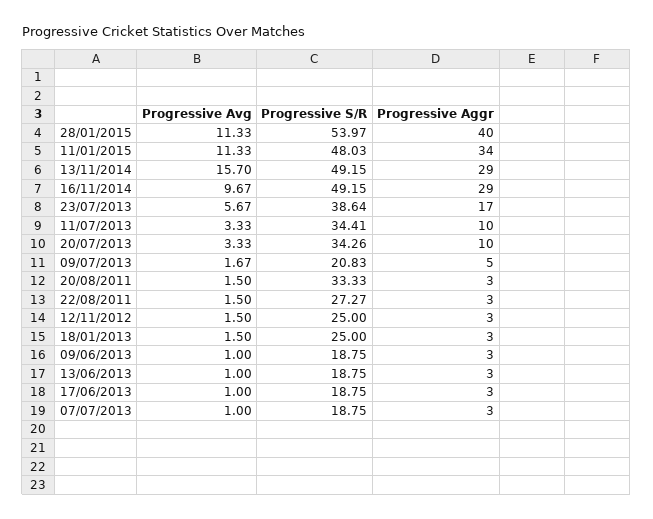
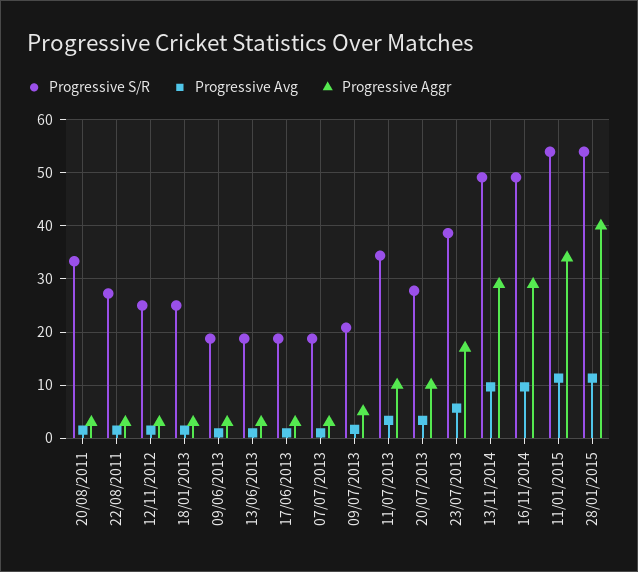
  {
    "Progressive Avg": {
      "28/01/2015": 11.33,
      "11/01/2015": 11.33,
-     "13/11/2014": 15.7,
+     "13/11/2014": 10,
      "16/11/2014": 9.67,
      "23/07/2013": 5.67,
      "11/07/2013": 3.33,
      "20/07/2013": 3.33,
      "09/07/2013": 1.67,
      "20/08/2011": 1.5,
      "22/08/2011": 1.5,
      "12/11/2012": 1.5,
      "18/01/2013": 1.5,
      "09/06/2013": 1,
      "13/06/2013": 1,
      "17/06/2013": 1,
      "07/07/2013": 1
    },
    "Progressive S/R": {
      "28/01/2015": 53.97,
-     "11/01/2015": 48.03,
+     "11/01/2015": 54,
      "13/11/2014": 49.15,
      "16/11/2014": 49.15,
      "23/07/2013": 38.64,
      "11/07/2013": 34.41,
-     "20/07/2013": 34.26,
+     "20/07/2013": 28,
      "09/07/2013": 20.83,
      "20/08/2011": 33.33,
      "22/08/2011": 27.27,
      "12/11/2012": 25,
      "18/01/2013": 25,
      "09/06/2013": 18.75,
      "13/06/2013": 18.75,
      "17/06/2013": 18.75,
      "07/07/2013": 18.75
    },
    "Progressive Aggr": {
      "28/01/2015": 40,
      "11/01/2015": 34,
      "13/11/2014": 29,
      "16/11/2014": 29,
      "23/07/2013": 17,
      "11/07/2013": 10,
      "20/07/2013": 10,
      "09/07/2013": 5,
      "20/08/2011": 3,
      "22/08/2011": 3,
      "12/11/2012": 3,
      "18/01/2013": 3,
      "09/06/2013": 3,
      "13/06/2013": 3,
      "17/06/2013": 3,
      "07/07/2013": 3
    }
  }

